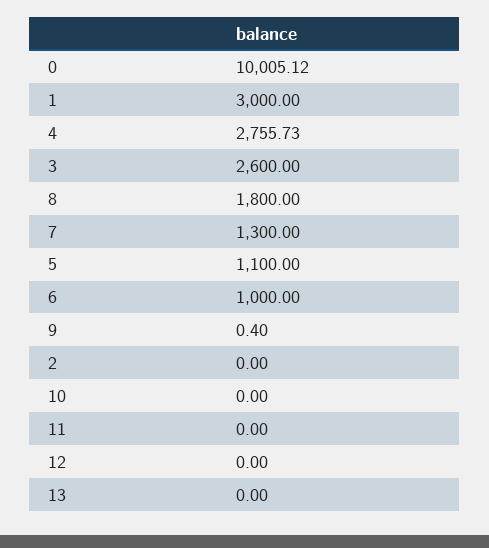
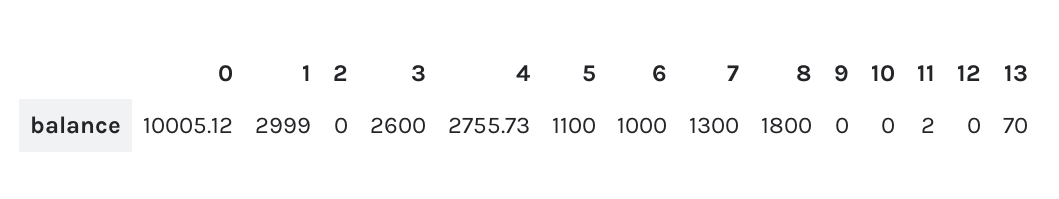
  {
    "0": 10005.12,
-   "1": 3000,
+   "1": 2999,
    "4": 2755.73,
    "3": 2600,
    "8": 1800,
    "7": 1300,
    "5": 1100,
    "6": 1000,
-   "9": 0.4,
+   "9": 0,
    "2": 0,
    "10": 0,
-   "11": 0,
+   "11": 2,
    "12": 0,
-   "13": 0
+   "13": 70
  }

